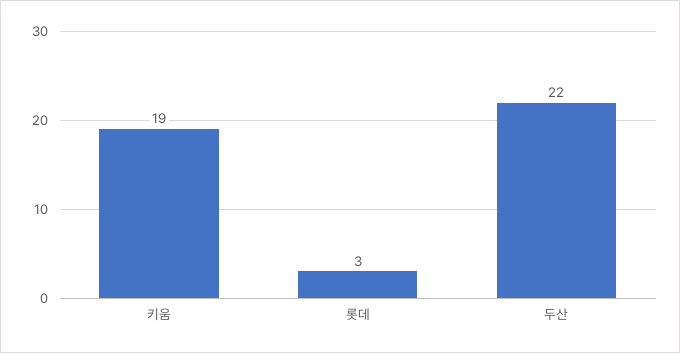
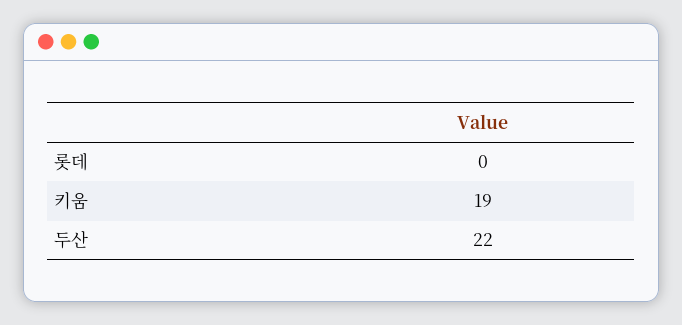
  {
    "키움": 19,
-   "롯데": 3,
+   "롯데": 0,
    "두산": 22
  }

